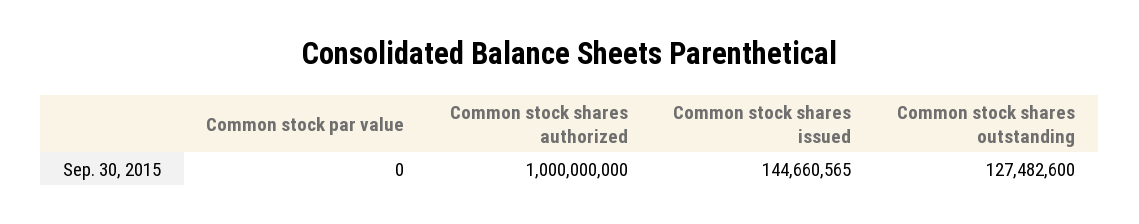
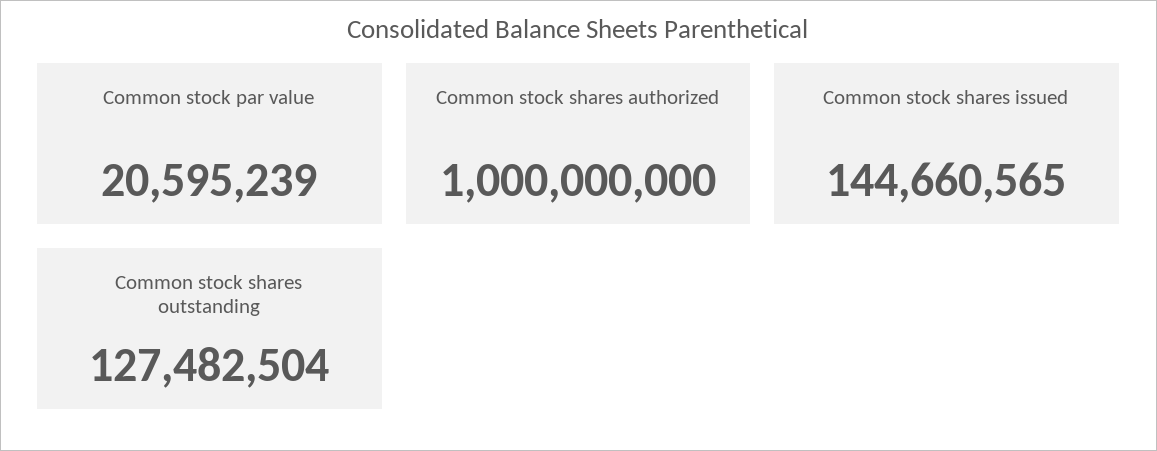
  {
-   "Common stock par value": 0,
+   "Common stock par value": 20595239,
    "Common stock shares authorized": 1000000000,
    "Common stock shares issued": 144660565,
-   "Common stock shares outstanding": 127482600
+   "Common stock shares outstanding": 127482504
  }

